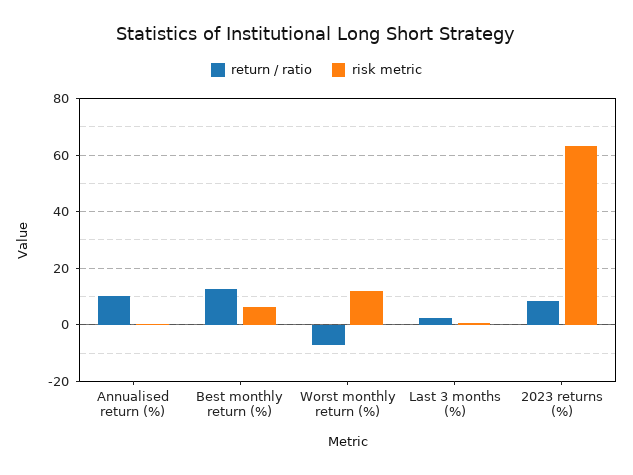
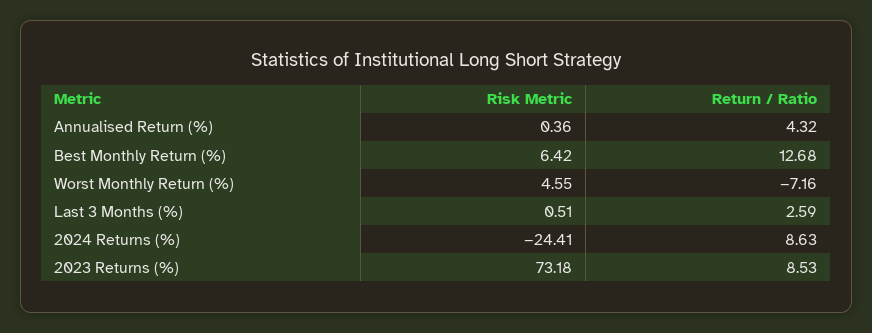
  {
    "return / ratio": {
-     "Annualised return (%)": 10,
+     "Annualised return (%)": 4.32,
      "Best monthly return (%)": 12.68,
      "Worst monthly return (%)": -7.16,
      "Last 3 months (%)": 2.59,
-     "2023 returns (%)": 8.53
+     "2023 returns (%)": 8.53,
+     "2024 Returns (%)": 8.63
    },
    "risk metric": {
      "Annualised return (%)": 0.36,
      "Best monthly return (%)": 6.42,
-     "Worst monthly return (%)": 12.5,
+     "Worst monthly return (%)": 4.55,
      "Last 3 months (%)": 0.51,
-     "2023 returns (%)": 62.5
+     "2023 returns (%)": 73.18,
+     "2024 Returns (%)": -24.41
    }
  }

